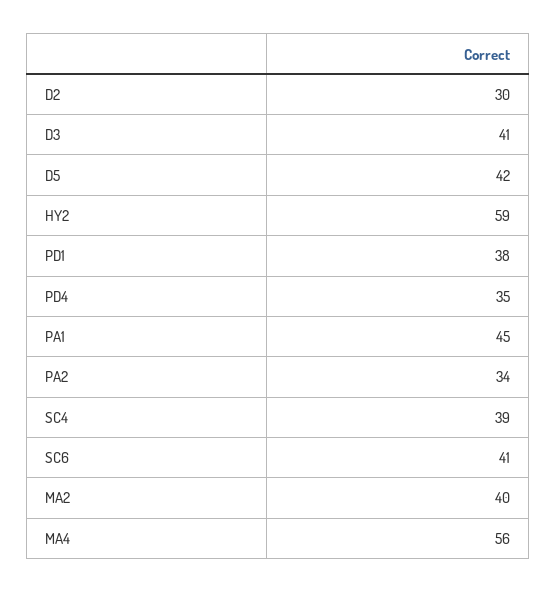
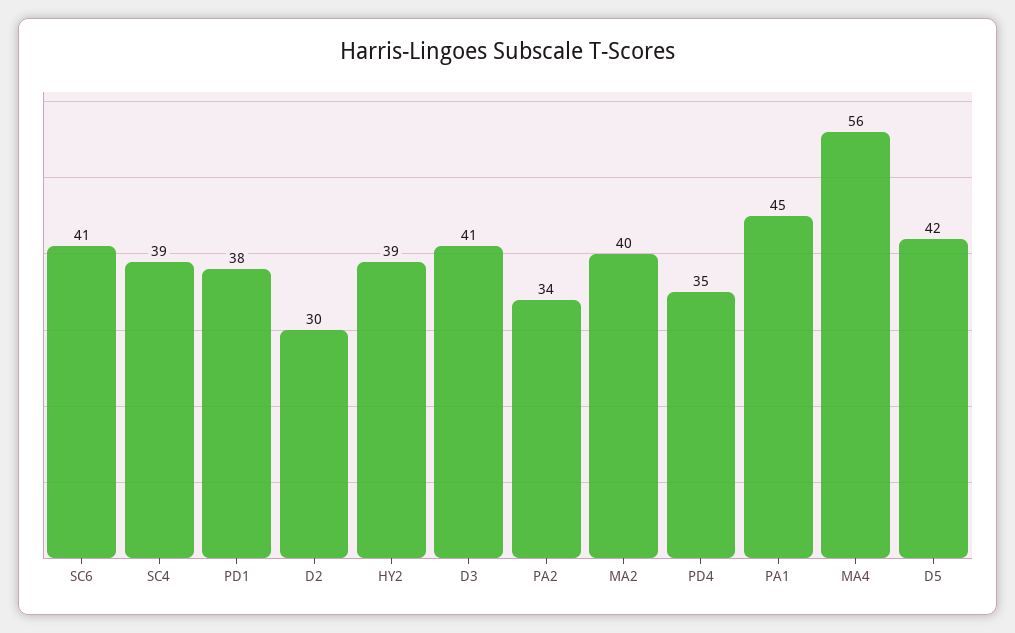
  {
    "D2": 30,
    "D3": 41,
    "D5": 42,
-   "HY2": 59,
+   "HY2": 39,
    "PD1": 38,
    "PD4": 35,
    "PA1": 45,
    "PA2": 34,
    "SC4": 39,
    "SC6": 41,
    "MA2": 40,
    "MA4": 56
  }

